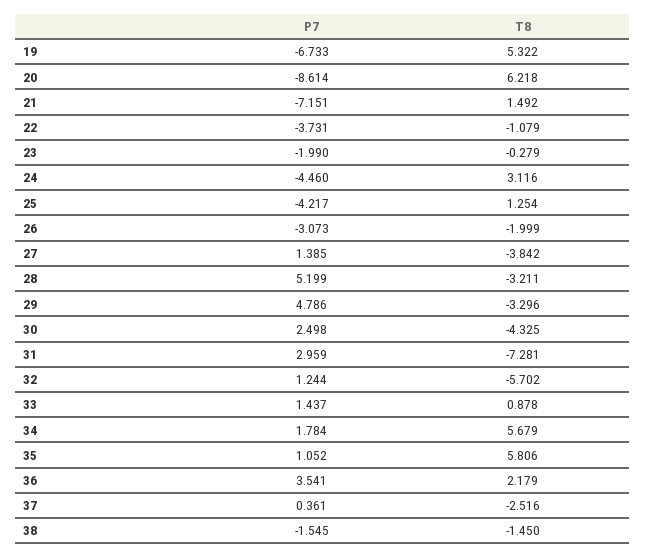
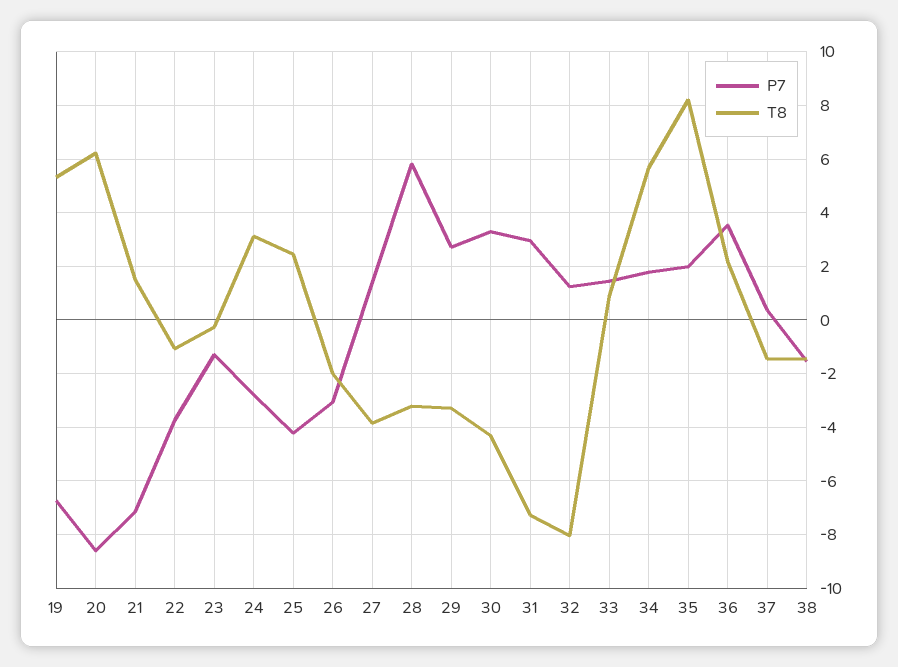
  {
    "P7": {
      "19": -6.733,
      "20": -8.614,
      "21": -7.151,
      "22": -3.731,
-     "23": -1.99,
+     "23": -1.25,
-     "24": -4.46,
+     "24": -2.75,
      "25": -4.217,
      "26": -3.073,
      "27": 1.385,
-     "28": 5.199,
+     "28": 5.75,
-     "29": 4.786,
+     "29": 2.75,
-     "30": 2.498,
+     "30": 3.25,
      "31": 2.959,
      "32": 1.244,
      "33": 1.437,
      "34": 1.784,
-     "35": 1.052,
+     "35": 2,
      "36": 3.541,
      "37": 0.361,
      "38": -1.545
    },
    "T8": {
      "19": 5.322,
      "20": 6.218,
      "21": 1.492,
      "22": -1.079,
      "23": -0.279,
      "24": 3.116,
-     "25": 1.254,
+     "25": 2.5,
      "26": -1.999,
      "27": -3.842,
      "28": -3.211,
      "29": -3.296,
      "30": -4.325,
      "31": -7.281,
-     "32": -5.702,
+     "32": -8,
      "33": 0.878,
      "34": 5.679,
-     "35": 5.806,
+     "35": 8.25,
      "36": 2.179,
-     "37": -2.516,
+     "37": -1.5,
      "38": -1.45
    }
  }

